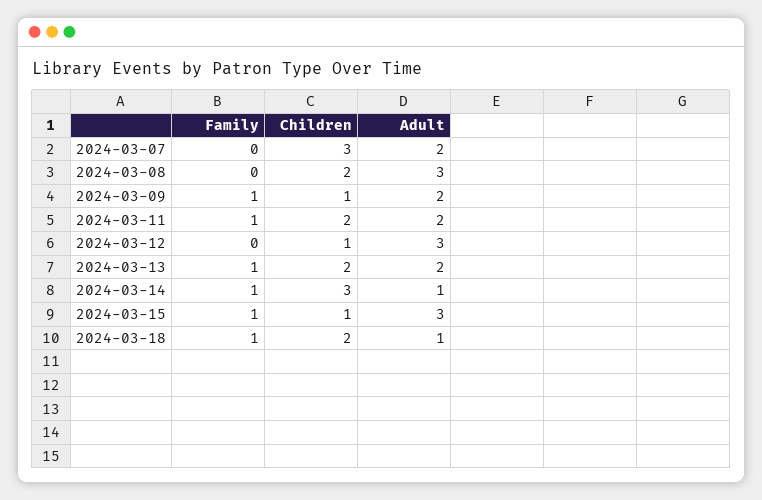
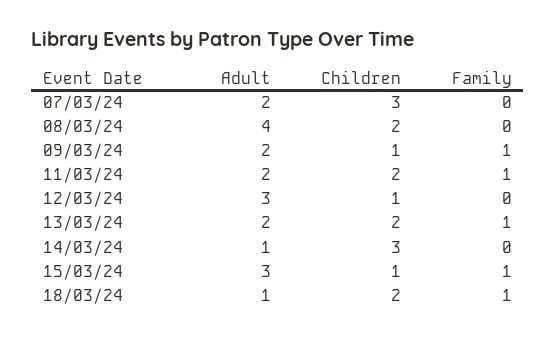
  {
    "Family": {
      "2024-03-07": 0,
      "2024-03-08": 0,
      "2024-03-09": 1,
      "2024-03-11": 1,
      "2024-03-12": 0,
      "2024-03-13": 1,
-     "2024-03-14": 1,
+     "2024-03-14": 0,
      "2024-03-15": 1,
      "2024-03-18": 1
    },
    "Children": {
      "2024-03-07": 3,
      "2024-03-08": 2,
      "2024-03-09": 1,
      "2024-03-11": 2,
      "2024-03-12": 1,
      "2024-03-13": 2,
      "2024-03-14": 3,
      "2024-03-15": 1,
      "2024-03-18": 2
    },
    "Adult": {
      "2024-03-07": 2,
-     "2024-03-08": 3,
+     "2024-03-08": 4,
      "2024-03-09": 2,
      "2024-03-11": 2,
      "2024-03-12": 3,
      "2024-03-13": 2,
      "2024-03-14": 1,
      "2024-03-15": 3,
      "2024-03-18": 1
    }
  }

